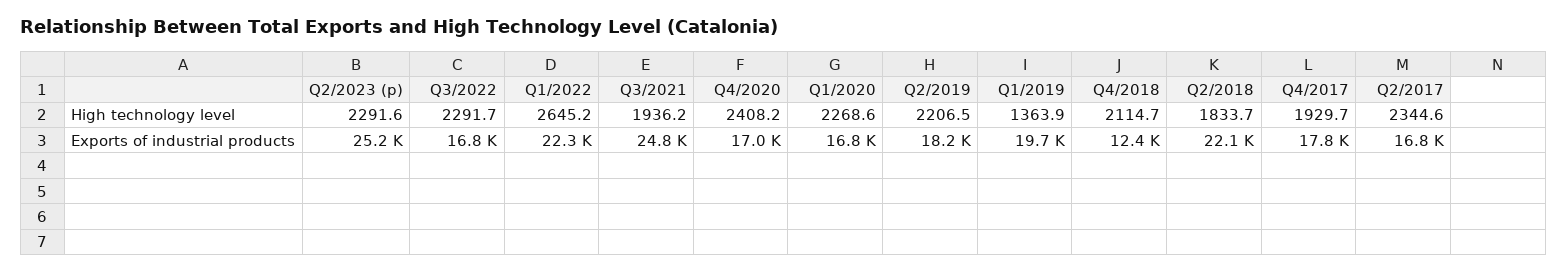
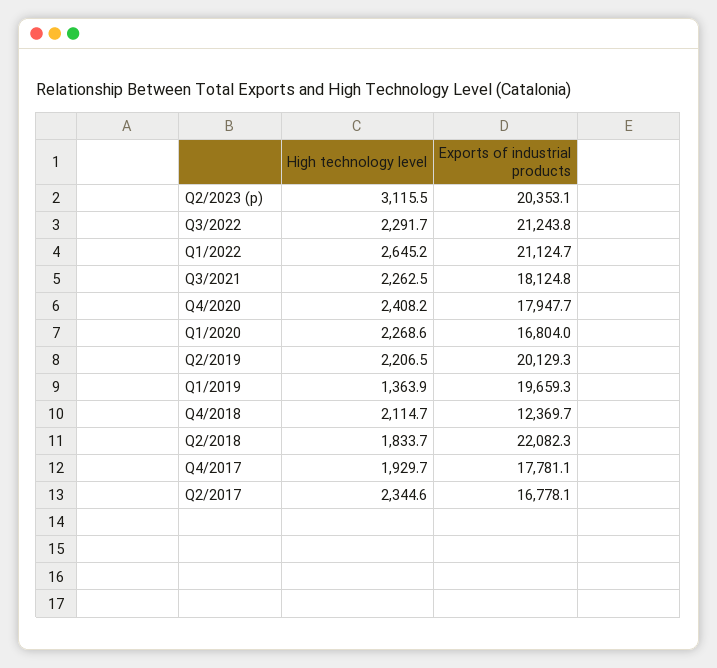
  {
    "Q2/2023 (p)": {
-     "High technology level": 2291.6,
+     "High technology level": 3115.5,
-     "Exports of industrial products": 25200
+     "Exports of industrial products": 20353.1
    },
    "Q3/2022": {
      "High technology level": 2291.7,
-     "Exports of industrial products": 16800
+     "Exports of industrial products": 21243.8
    },
    "Q1/2022": {
      "High technology level": 2645.2,
-     "Exports of industrial products": 22300
+     "Exports of industrial products": 21124.7
    },
    "Q3/2021": {
-     "High technology level": 1936.2,
+     "High technology level": 2262.5,
-     "Exports of industrial products": 24800
+     "Exports of industrial products": 18124.8
    },
    "Q4/2020": {
      "High technology level": 2408.2,
-     "Exports of industrial products": 17000
+     "Exports of industrial products": 17947.7
    },
    "Q1/2020": {
      "High technology level": 2268.6,
      "Exports of industrial products": 16804
    },
    "Q2/2019": {
      "High technology level": 2206.5,
-     "Exports of industrial products": 18200
+     "Exports of industrial products": 20129.3
    },
    "Q1/2019": {
      "High technology level": 1363.9,
      "Exports of industrial products": 19659.3
    },
    "Q4/2018": {
      "High technology level": 2114.7,
      "Exports of industrial products": 12369.7
    },
    "Q2/2018": {
      "High technology level": 1833.7,
      "Exports of industrial products": 22082.3
    },
    "Q4/2017": {
      "High technology level": 1929.7,
      "Exports of industrial products": 17781.1
    },
    "Q2/2017": {
      "High technology level": 2344.6,
      "Exports of industrial products": 16778.1
    }
  }

